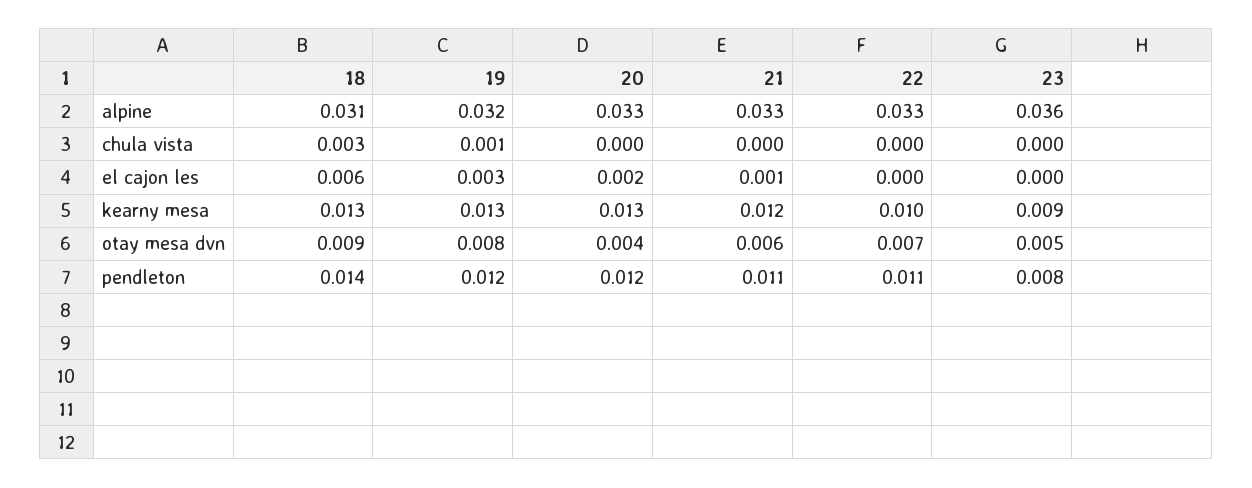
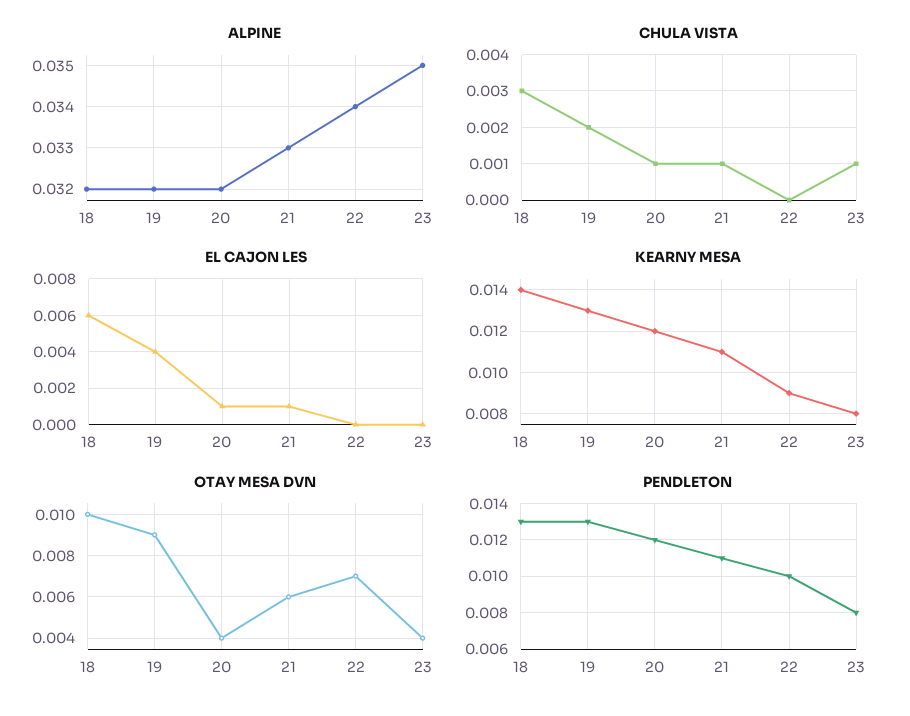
  {
    "alpine": {
-     "18": 0.031,
+     "18": 0.032,
      "19": 0.032,
-     "20": 0.033,
+     "20": 0.032,
      "21": 0.033,
-     "22": 0.033,
+     "22": 0.034,
-     "23": 0.036
+     "23": 0.035
    },
    "chula vista": {
      "18": 0.003,
-     "19": 0.001,
+     "19": 0.002,
-     "20": 0,
+     "20": 0.001,
-     "21": 0,
+     "21": 0.001,
      "22": 0,
-     "23": 0
+     "23": 0.001
    },
    "el cajon les": {
      "18": 0.006,
-     "19": 0.003,
+     "19": 0.004,
-     "20": 0.002,
+     "20": 0.001,
      "21": 0.001,
      "22": 0,
      "23": 0
    },
    "kearny mesa": {
-     "18": 0.013,
+     "18": 0.014,
      "19": 0.013,
-     "20": 0.013,
+     "20": 0.012,
-     "21": 0.012,
+     "21": 0.011,
-     "22": 0.01,
+     "22": 0.009,
-     "23": 0.009
+     "23": 0.008
    },
    "otay mesa dvn": {
-     "18": 0.009,
+     "18": 0.01,
-     "19": 0.008,
+     "19": 0.009,
      "20": 0.004,
      "21": 0.006,
      "22": 0.007,
-     "23": 0.005
+     "23": 0.004
    },
    "pendleton": {
-     "18": 0.014,
+     "18": 0.013,
-     "19": 0.012,
+     "19": 0.013,
      "20": 0.012,
      "21": 0.011,
-     "22": 0.011,
+     "22": 0.01,
      "23": 0.008
    }
  }

